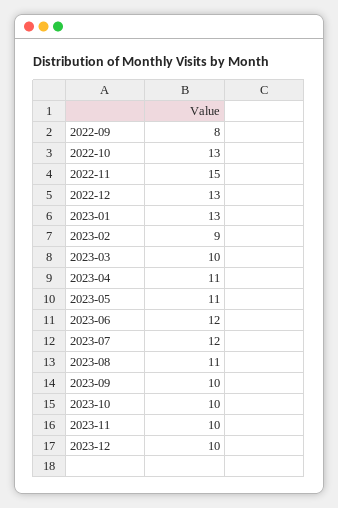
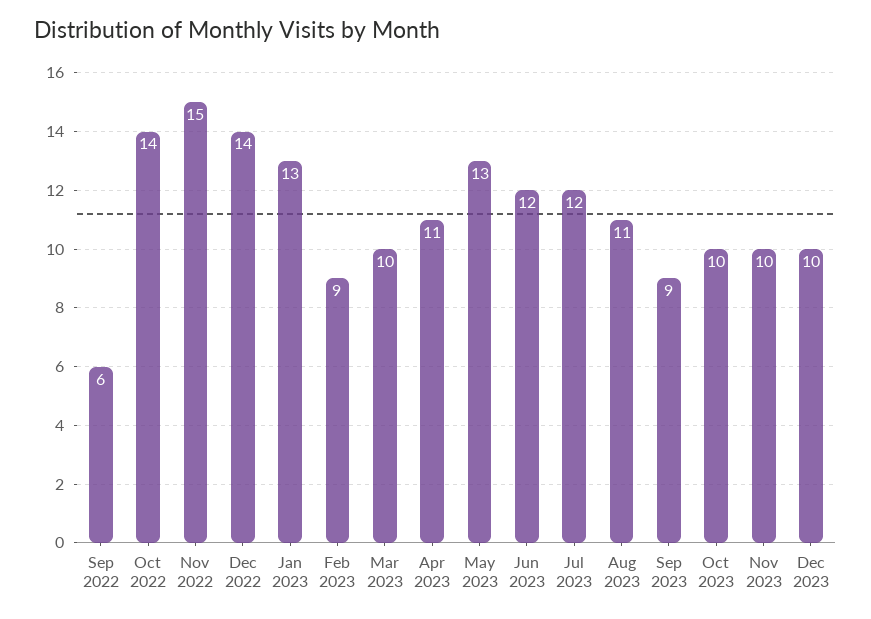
  {
-   "2022-09": 8,
+   "2022-09": 6,
-   "2022-10": 13,
+   "2022-10": 14,
    "2022-11": 15,
-   "2022-12": 13,
+   "2022-12": 14,
    "2023-01": 13,
    "2023-02": 9,
    "2023-03": 10,
    "2023-04": 11,
-   "2023-05": 11,
+   "2023-05": 13,
    "2023-06": 12,
    "2023-07": 12,
    "2023-08": 11,
-   "2023-09": 10,
+   "2023-09": 9,
    "2023-10": 10,
    "2023-11": 10,
    "2023-12": 10
  }

